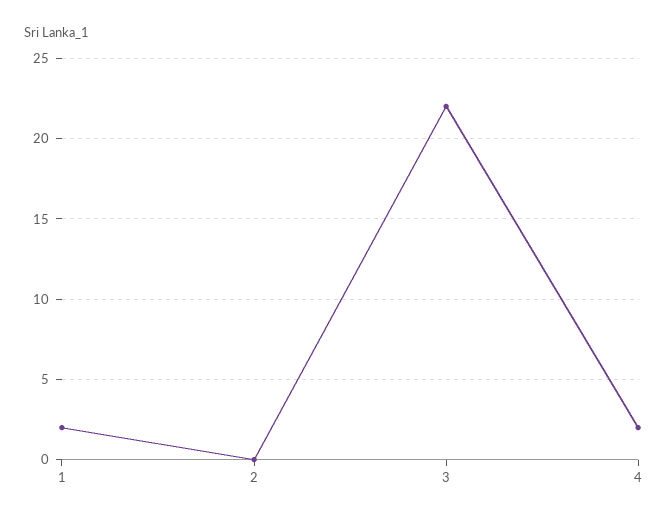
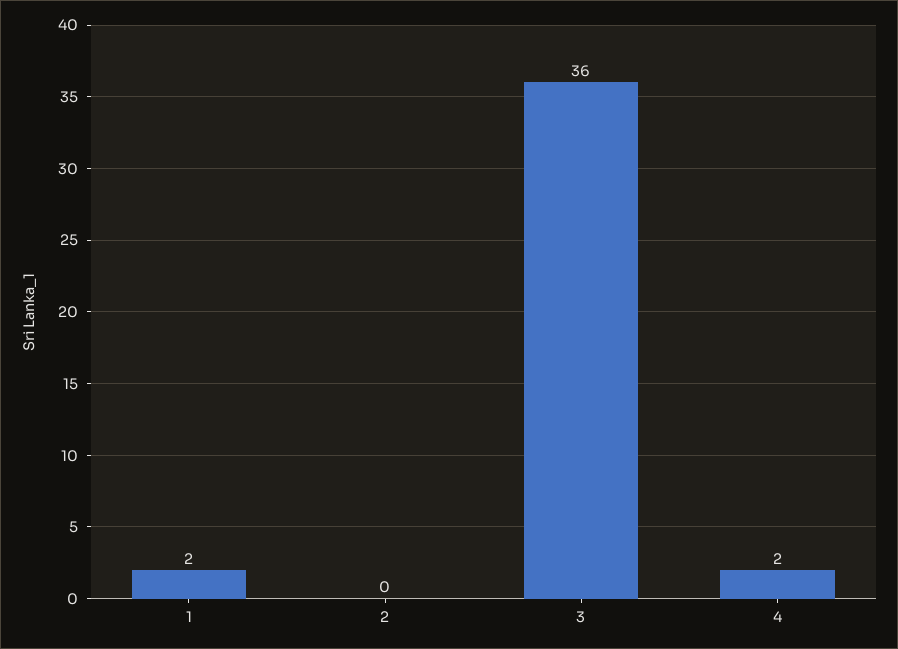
  {
    "1": 2,
    "2": 0,
-   "3": 22,
+   "3": 36,
    "4": 2
  }

